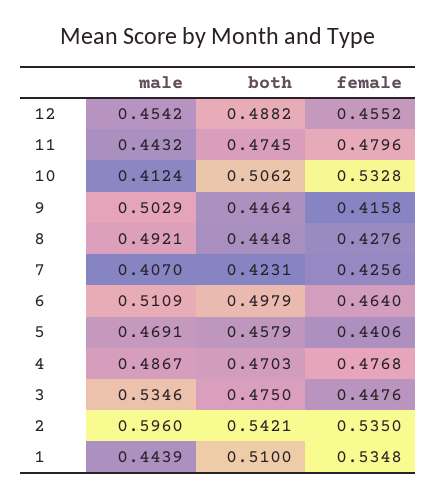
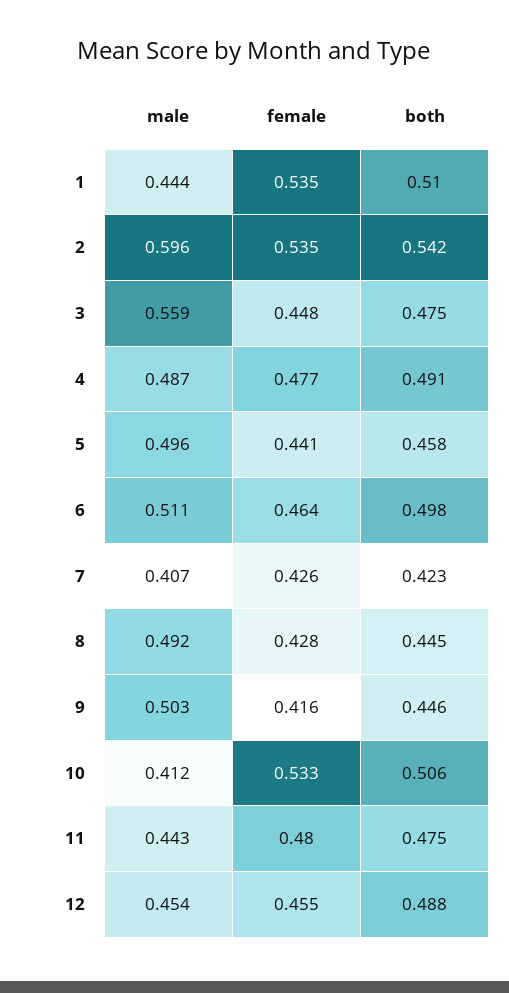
  {
    "male": {
      "12": 0.4542,
      "11": 0.4432,
      "10": 0.4124,
      "9": 0.5029,
      "8": 0.4921,
      "7": 0.407,
      "6": 0.5109,
-     "5": 0.4691,
+     "5": 0.496,
      "4": 0.4867,
-     "3": 0.5346,
+     "3": 0.559,
      "2": 0.596,
      "1": 0.4439
    },
    "both": {
      "12": 0.4882,
      "11": 0.4745,
      "10": 0.5062,
      "9": 0.4464,
      "8": 0.4448,
      "7": 0.4231,
      "6": 0.4979,
      "5": 0.4579,
-     "4": 0.4703,
+     "4": 0.491,
      "3": 0.475,
      "2": 0.5421,
      "1": 0.51
    },
    "female": {
      "12": 0.4552,
      "11": 0.4796,
      "10": 0.5328,
      "9": 0.4158,
      "8": 0.4276,
      "7": 0.4256,
      "6": 0.464,
      "5": 0.4406,
      "4": 0.4768,
      "3": 0.4476,
      "2": 0.535,
      "1": 0.5348
    }
  }

